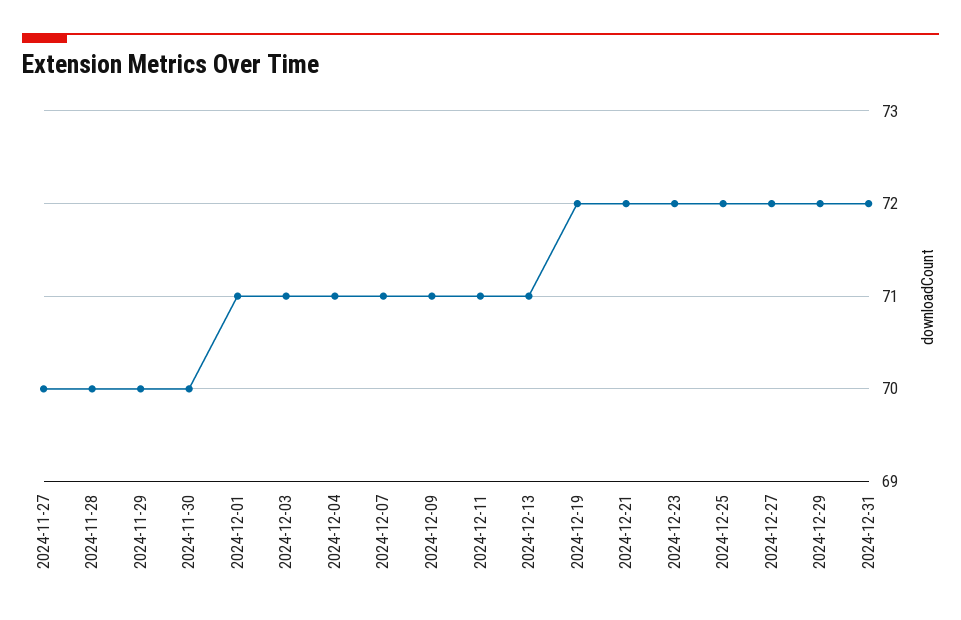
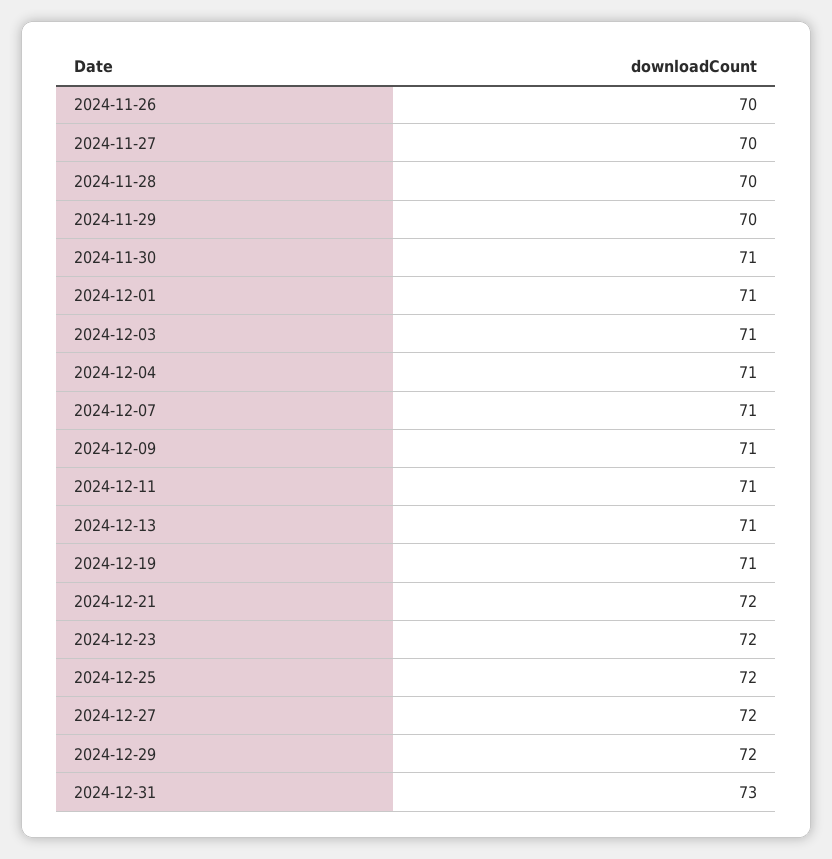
  {
    "2024-11-27": 70,
    "2024-11-28": 70,
    "2024-11-29": 70,
-   "2024-11-30": 70,
+   "2024-11-30": 71,
    "2024-12-01": 71,
    "2024-12-03": 71,
    "2024-12-04": 71,
    "2024-12-07": 71,
    "2024-12-09": 71,
    "2024-12-11": 71,
    "2024-12-13": 71,
-   "2024-12-19": 72,
+   "2024-12-19": 71,
    "2024-12-21": 72,
    "2024-12-23": 72,
    "2024-12-25": 72,
    "2024-12-27": 72,
    "2024-12-29": 72,
-   "2024-12-31": 72
+   "2024-12-31": 73,
+   "2024-11-26": 70
  }

